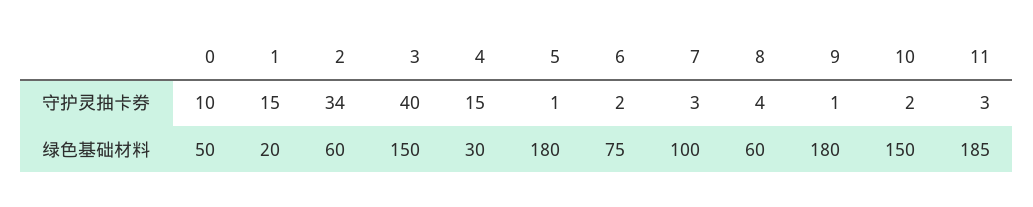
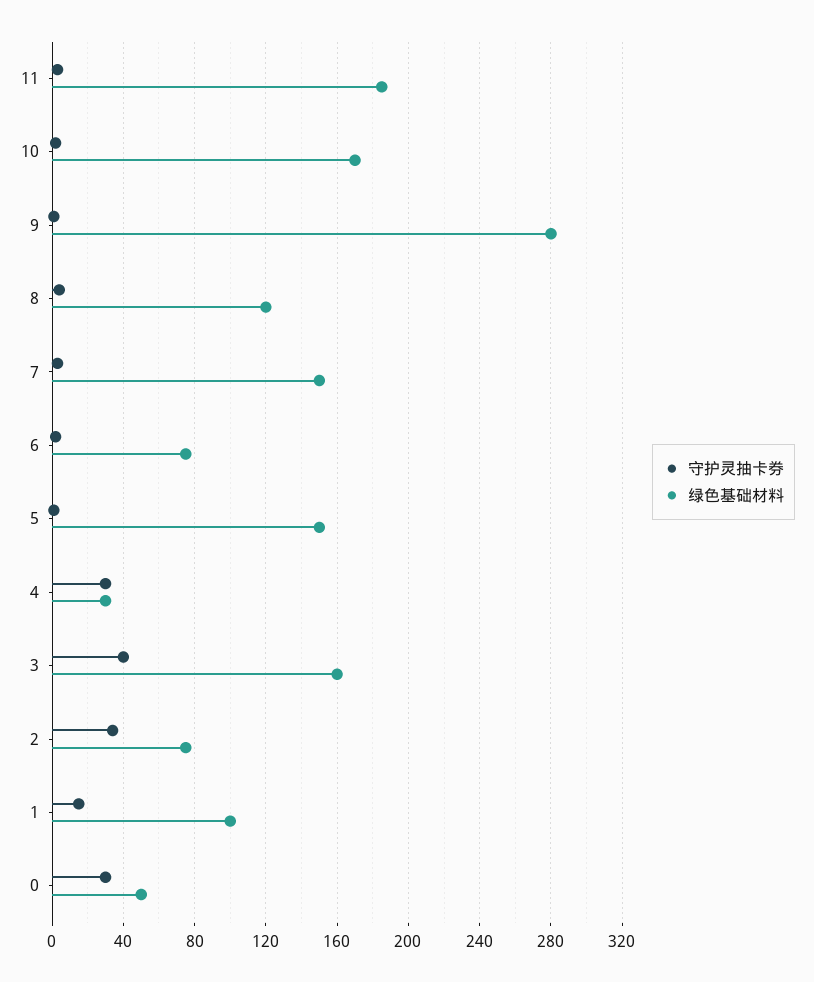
  {
    "守护灵抽卡券": {
-     "0": 10,
+     "0": 30,
      "1": 15,
      "2": 34,
      "3": 40,
-     "4": 15,
+     "4": 30,
      "5": 1,
      "6": 2,
      "7": 3,
      "8": 4,
      "9": 1,
      "10": 2,
      "11": 3
    },
    "绿色基础材料": {
      "0": 50,
-     "1": 20,
+     "1": 100,
-     "2": 60,
+     "2": 75,
-     "3": 150,
+     "3": 160,
      "4": 30,
-     "5": 180,
+     "5": 150,
      "6": 75,
-     "7": 100,
+     "7": 150,
-     "8": 60,
+     "8": 120,
-     "9": 180,
+     "9": 280,
-     "10": 150,
+     "10": 170,
      "11": 185
    }
  }

